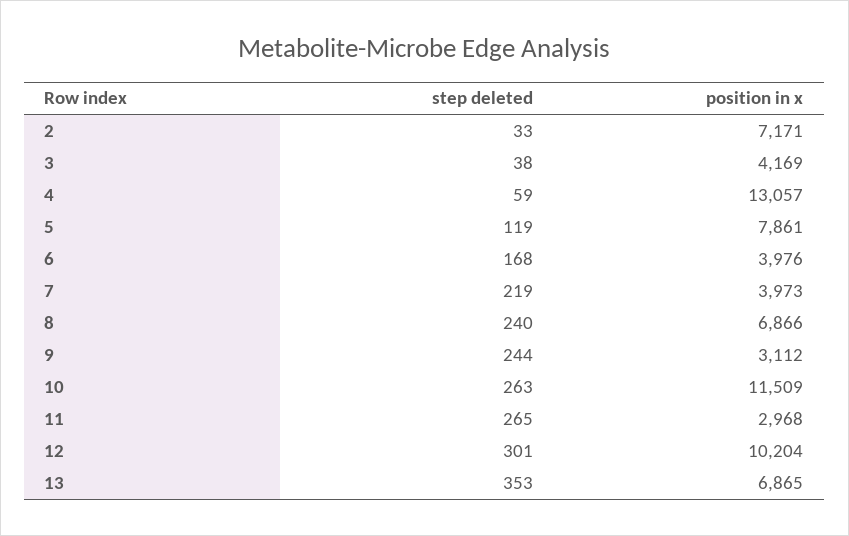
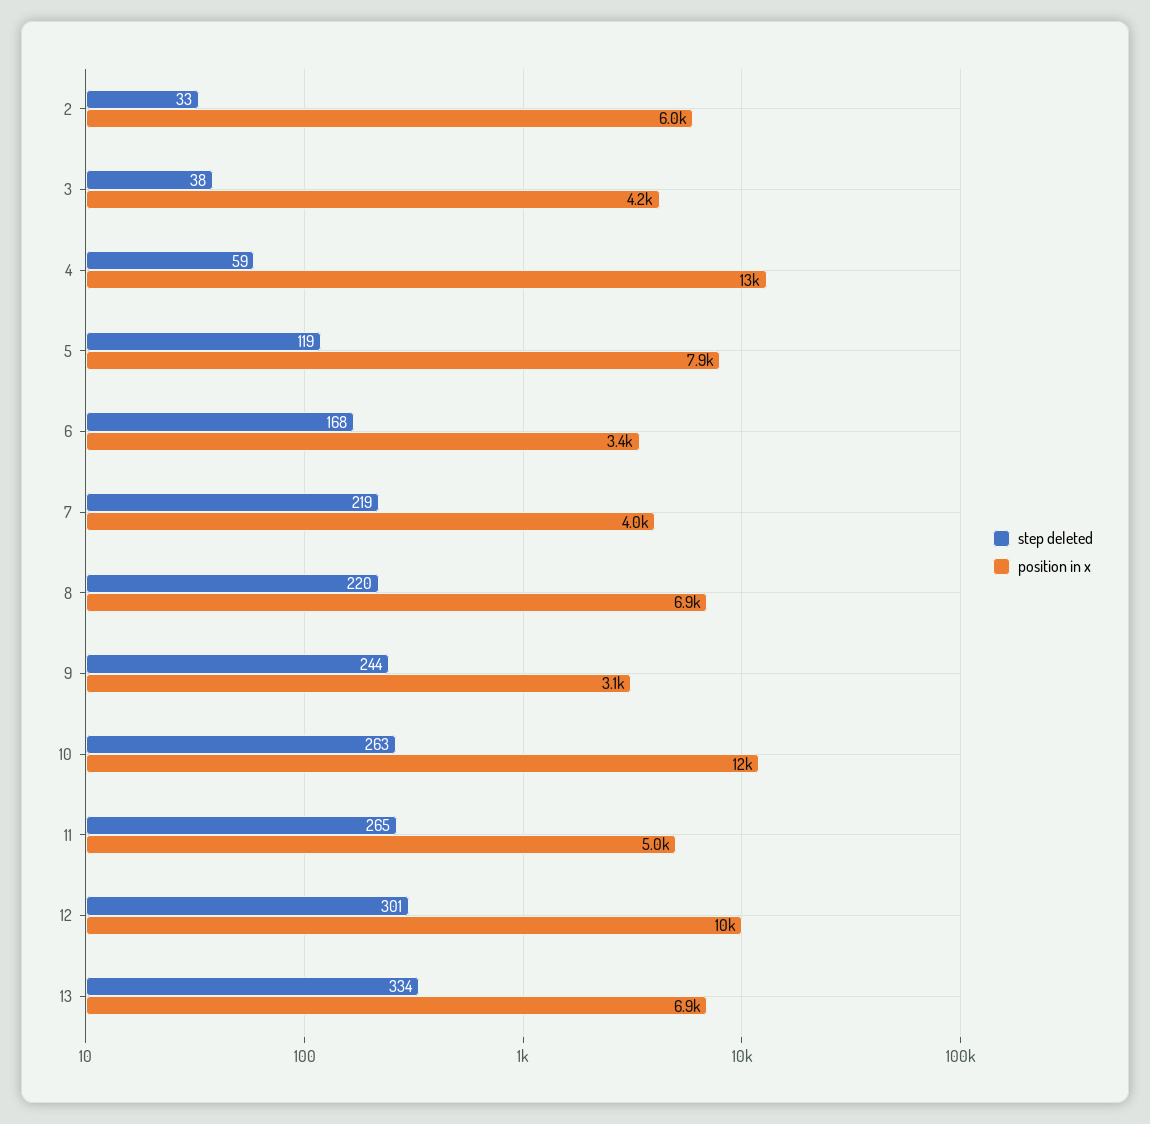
  {
    "step deleted": {
      "2": 33,
      "3": 38,
      "4": 59,
      "5": 119,
      "6": 168,
      "7": 219,
-     "8": 240,
+     "8": 220,
      "9": 244,
      "10": 263,
      "11": 265,
      "12": 301,
-     "13": 353
+     "13": 334
    },
    "position in x": {
-     "2": 7171,
+     "2": 6000,
      "3": 4169,
      "4": 13057,
      "5": 7861,
-     "6": 3976,
+     "6": 3400,
      "7": 3973,
      "8": 6866,
      "9": 3112,
      "10": 11509,
-     "11": 2968,
+     "11": 5000,
      "12": 10204,
      "13": 6865
    }
  }

